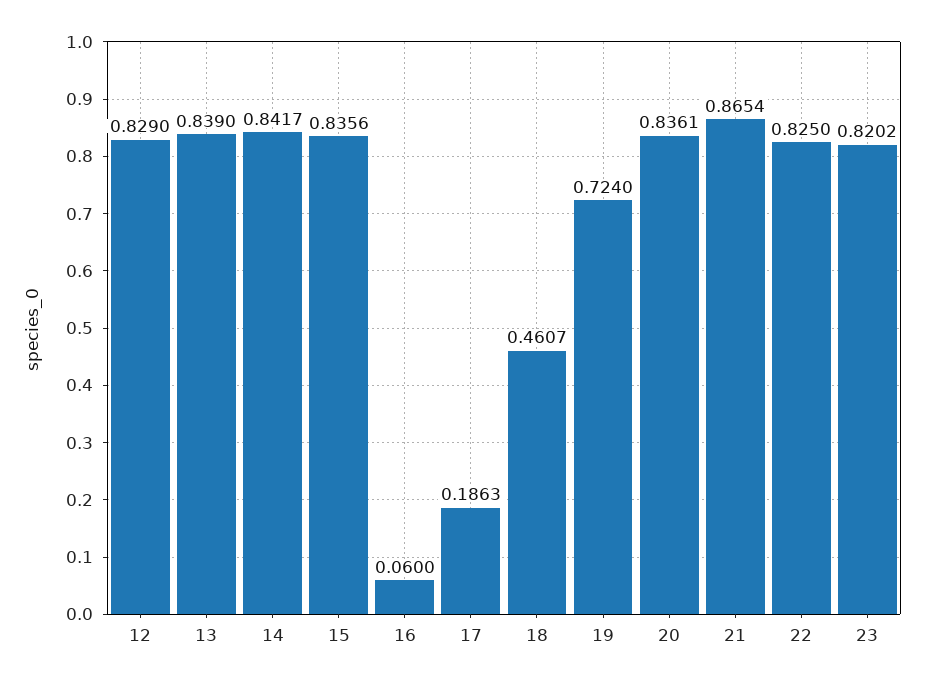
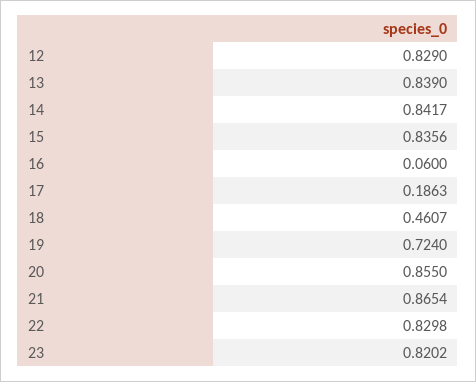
  {
    "12": 0.829,
    "13": 0.839,
    "14": 0.8417,
    "15": 0.8356,
    "16": 0.06,
    "17": 0.1863,
    "18": 0.4607,
    "19": 0.724,
-   "20": 0.8361,
+   "20": 0.855,
    "21": 0.8654,
-   "22": 0.825,
+   "22": 0.8298,
    "23": 0.8202
  }

